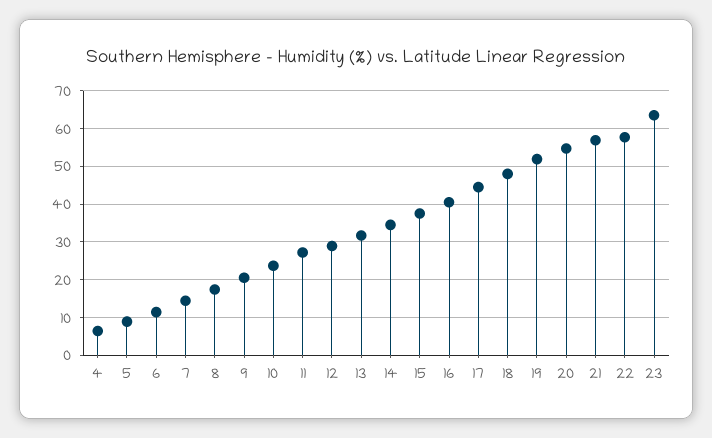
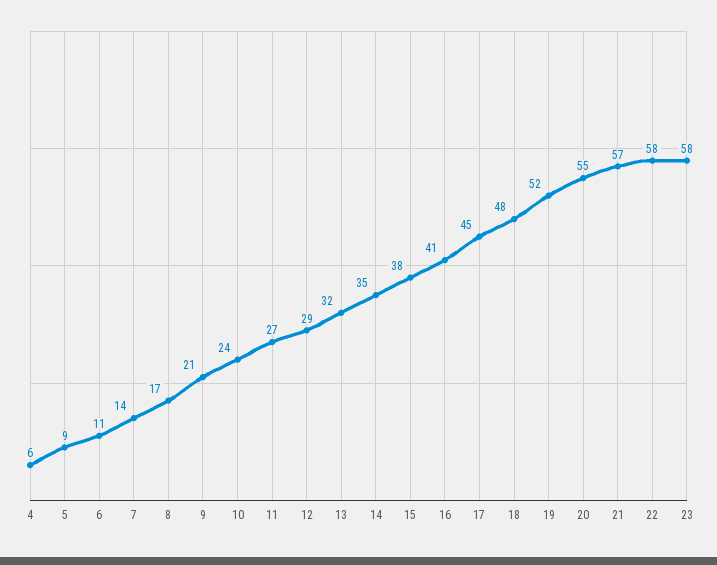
  {
    "4": 6,
    "5": 9,
    "6": 11,
    "7": 14,
    "8": 17,
    "9": 21,
    "10": 24,
    "11": 27,
    "12": 29,
    "13": 32,
    "14": 35,
    "15": 38,
    "16": 41,
    "17": 45,
    "18": 48,
    "19": 52,
    "20": 55,
    "21": 57,
    "22": 58,
-   "23": 64
+   "23": 58
  }

